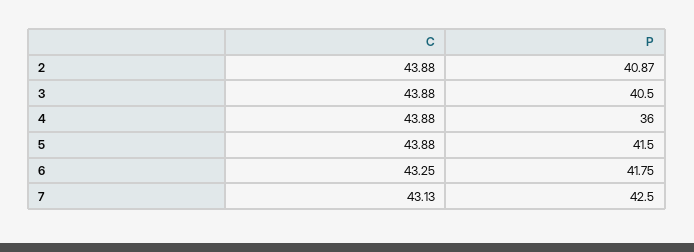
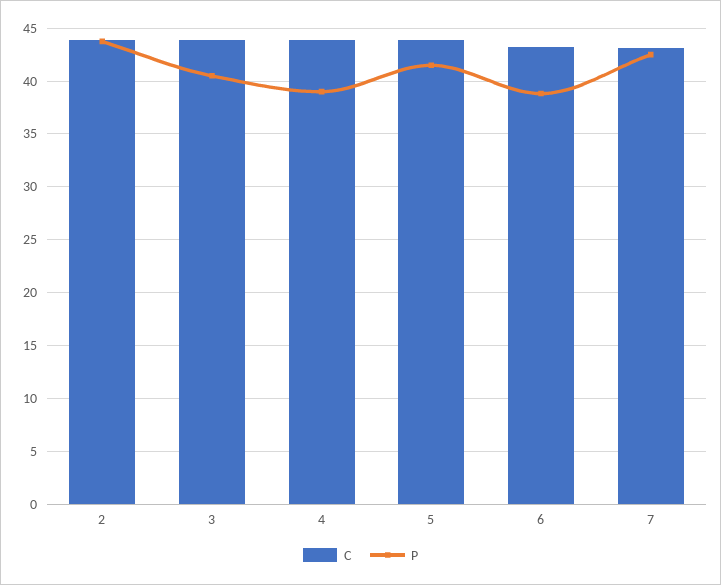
  {
    "C": {
      "2": 43.88,
      "3": 43.88,
      "4": 43.88,
      "5": 43.88,
      "6": 43.25,
      "7": 43.13
    },
    "P": {
-     "2": 40.87,
+     "2": 44,
      "3": 40.5,
-     "4": 36,
+     "4": 39,
      "5": 41.5,
-     "6": 41.75,
+     "6": 39,
      "7": 42.5
    }
  }

